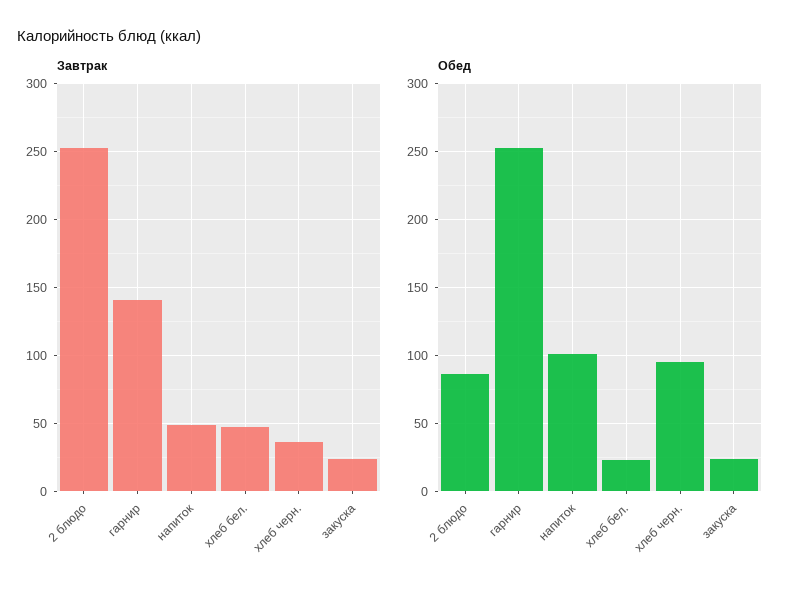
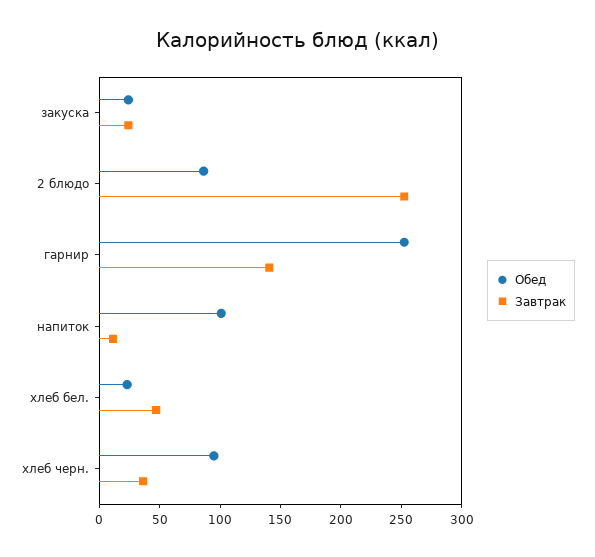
  {
    "Завтрак": {
      "2 блюдо": 255,
      "гарнир": 140,
-     "напиток": 50,
+     "напиток": 10,
      "хлеб бел.": 45,
      "хлеб черн.": 35,
      "закуска": 25
    },
    "Обед": {
      "2 блюдо": 85,
      "гарнир": 255,
      "напиток": 100,
      "хлеб бел.": 25,
      "хлеб черн.": 95,
      "закуска": 25
    }
  }

